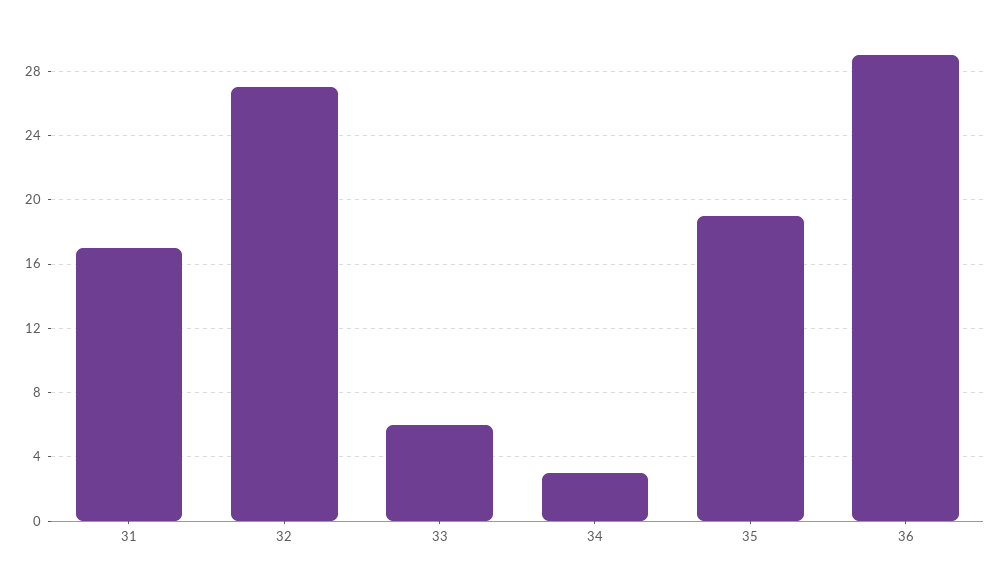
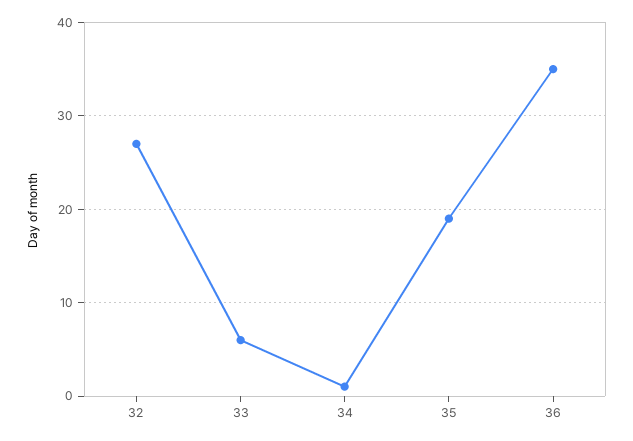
  {
-   "31": 17,
    "32": 27,
    "33": 6,
-   "34": 3,
+   "34": 1,
    "35": 19,
-   "36": 29
+   "36": 35
  }

